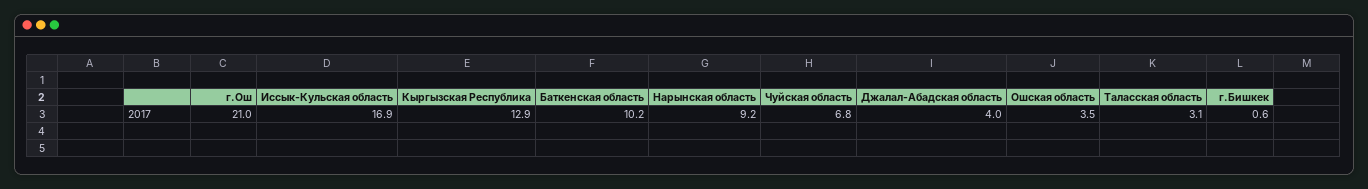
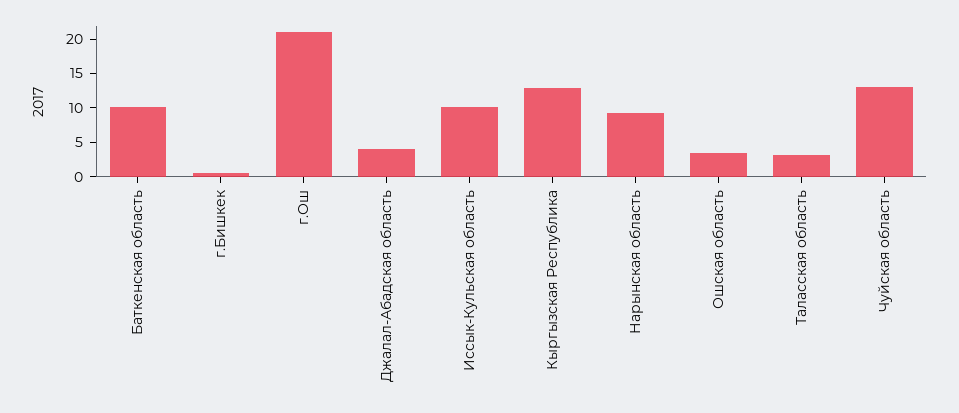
  {
    "г.Ош": 21,
-   "Иссык-Кульская область": 16.9,
+   "Иссык-Кульская область": 10,
    "Кыргызская Республика": 12.9,
    "Баткенская область": 10.2,
    "Нарынская область": 9.2,
-   "Чуйская область": 6.8,
+   "Чуйская область": 12.5,
    "Джалал-Абадская область": 4,
    "Ошская область": 3.5,
    "Таласская область": 3.1,
    "г.Бишкек": 0.6
  }

